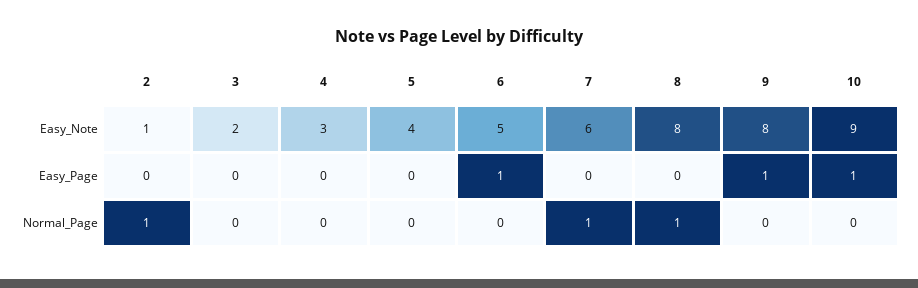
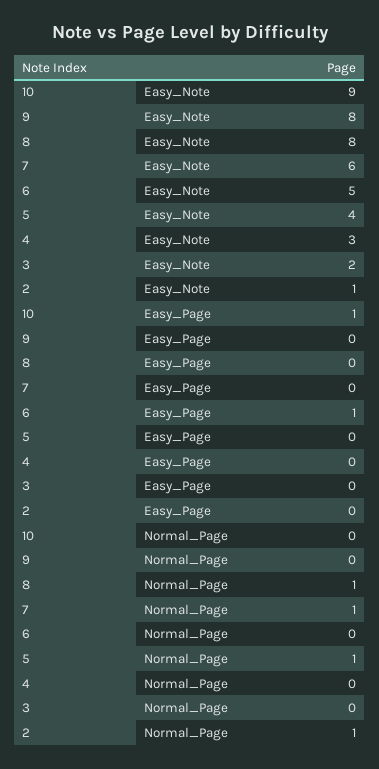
  {
    "2": {
      "Easy_Note": 1,
      "Easy_Page": 0,
      "Normal_Page": 1
    },
    "3": {
      "Easy_Note": 2,
      "Easy_Page": 0,
      "Normal_Page": 0
    },
    "4": {
      "Easy_Note": 3,
      "Easy_Page": 0,
      "Normal_Page": 0
    },
    "5": {
      "Easy_Note": 4,
      "Easy_Page": 0,
-     "Normal_Page": 0
+     "Normal_Page": 1
    },
    "6": {
      "Easy_Note": 5,
      "Easy_Page": 1,
      "Normal_Page": 0
    },
    "7": {
      "Easy_Note": 6,
      "Easy_Page": 0,
      "Normal_Page": 1
    },
    "8": {
      "Easy_Note": 8,
      "Easy_Page": 0,
      "Normal_Page": 1
    },
    "9": {
      "Easy_Note": 8,
-     "Easy_Page": 1,
+     "Easy_Page": 0,
      "Normal_Page": 0
    },
    "10": {
      "Easy_Note": 9,
      "Easy_Page": 1,
      "Normal_Page": 0
    }
  }

